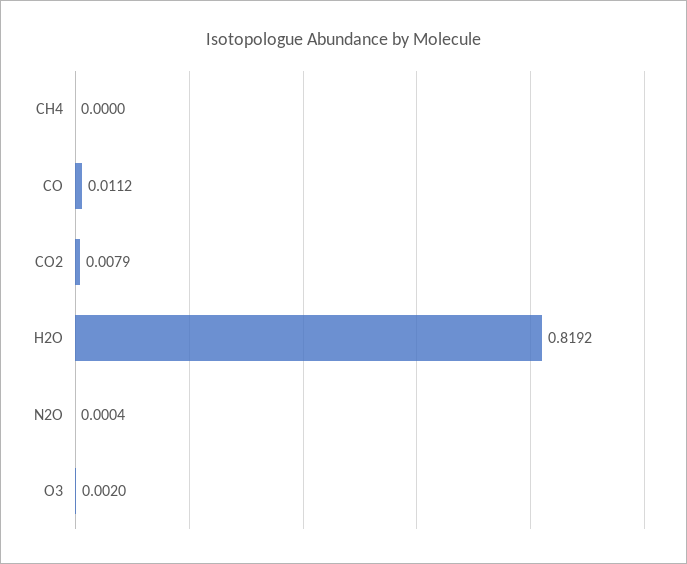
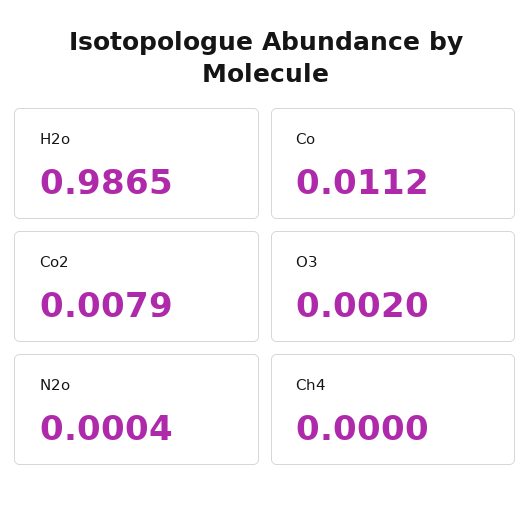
  {
    "CH4": 0,
    "CO": 0.0112,
    "CO2": 0.0079,
-   "H2O": 0.8192,
+   "H2O": 0.9865,
    "N2O": 0.0004,
    "O3": 0.002
  }

